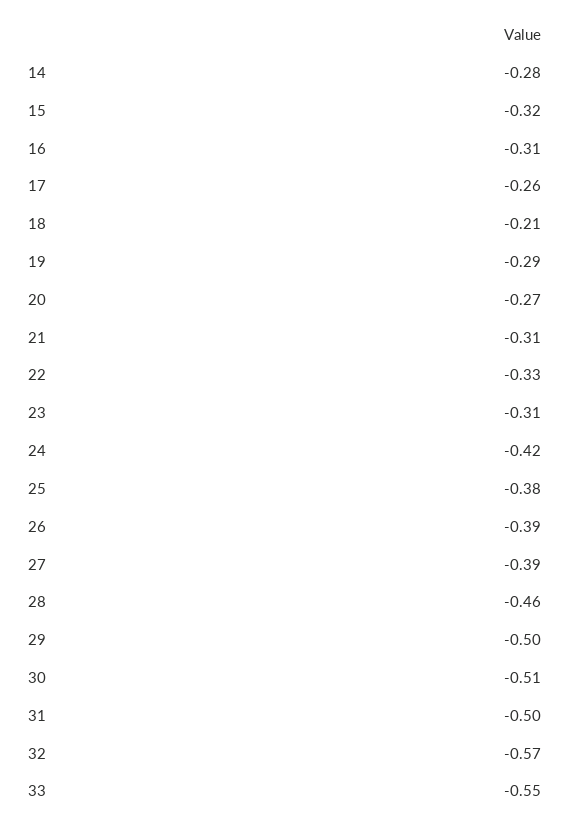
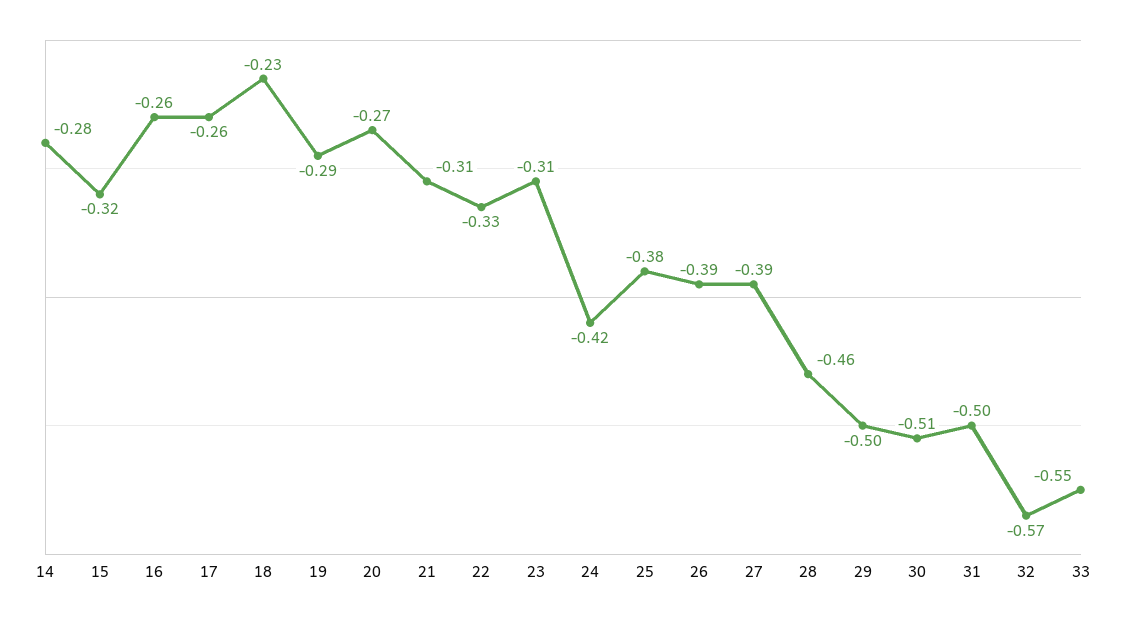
  {
    "14": -0.28,
    "15": -0.32,
-   "16": -0.31,
+   "16": -0.26,
    "17": -0.26,
-   "18": -0.21,
+   "18": -0.23,
    "19": -0.29,
    "20": -0.27,
    "21": -0.31,
    "22": -0.33,
    "23": -0.31,
    "24": -0.42,
    "25": -0.38,
    "26": -0.39,
    "27": -0.39,
    "28": -0.46,
    "29": -0.5,
    "30": -0.51,
    "31": -0.5,
    "32": -0.57,
    "33": -0.55
  }

